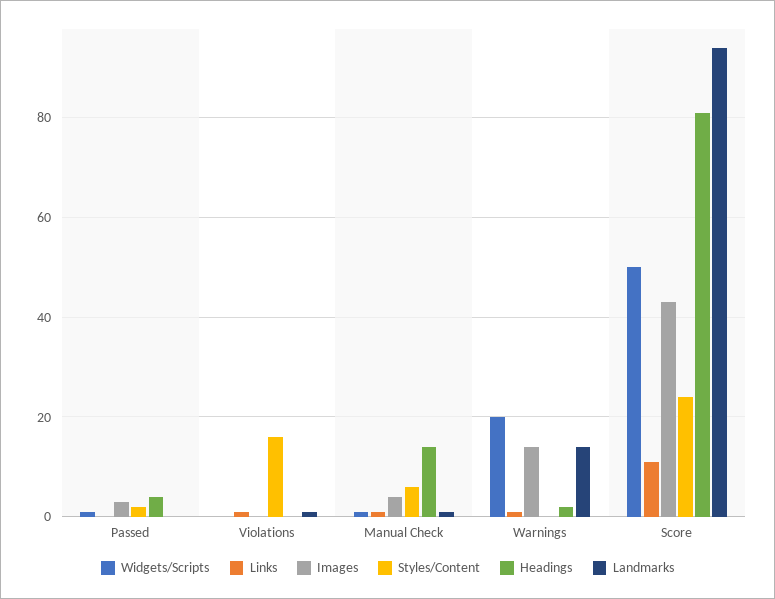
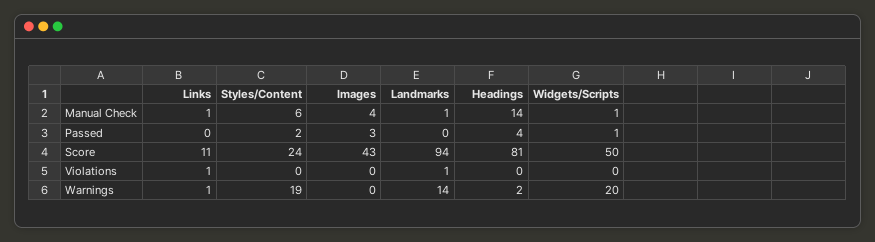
  {
    "Widgets/Scripts": {
      "Passed": 1,
      "Violations": 0,
      "Manual Check": 1,
      "Warnings": 20,
      "Score": 50
    },
    "Links": {
      "Passed": 0,
      "Violations": 1,
      "Manual Check": 1,
      "Warnings": 1,
      "Score": 11
    },
    "Images": {
      "Passed": 3,
      "Violations": 0,
      "Manual Check": 4,
-     "Warnings": 15,
+     "Warnings": 0,
      "Score": 43
    },
    "Styles/Content": {
      "Passed": 2,
-     "Violations": 15,
+     "Violations": 0,
      "Manual Check": 6,
-     "Warnings": 0,
+     "Warnings": 19,
      "Score": 24
    },
    "Headings": {
      "Passed": 4,
      "Violations": 0,
      "Manual Check": 14,
      "Warnings": 2,
      "Score": 81
    },
    "Landmarks": {
      "Passed": 0,
      "Violations": 1,
      "Manual Check": 1,
      "Warnings": 14,
      "Score": 94
    }
  }

